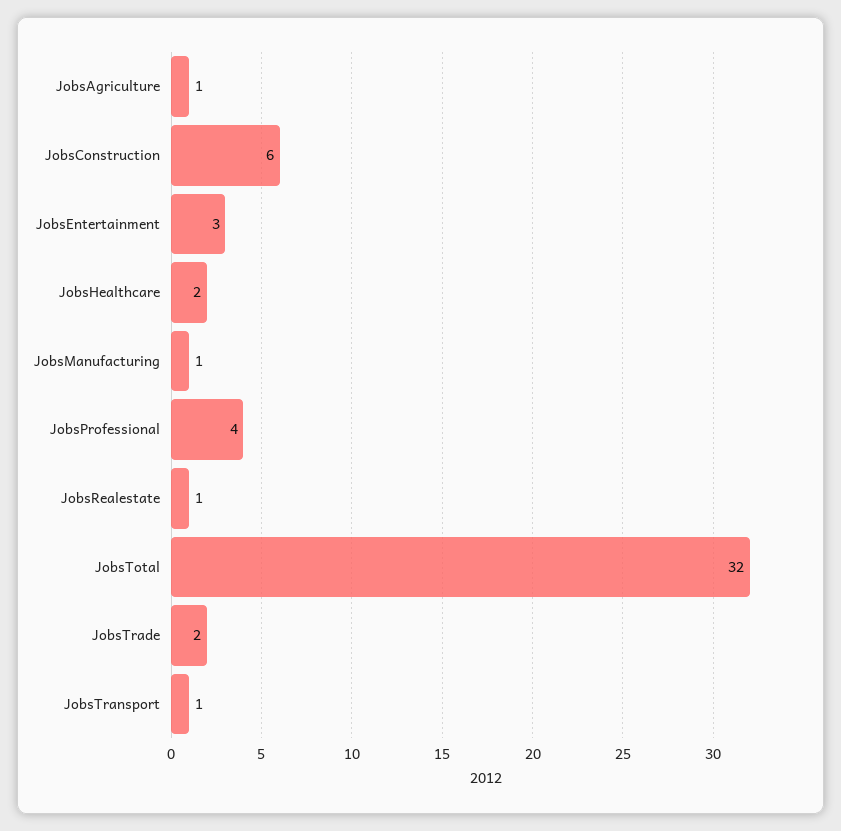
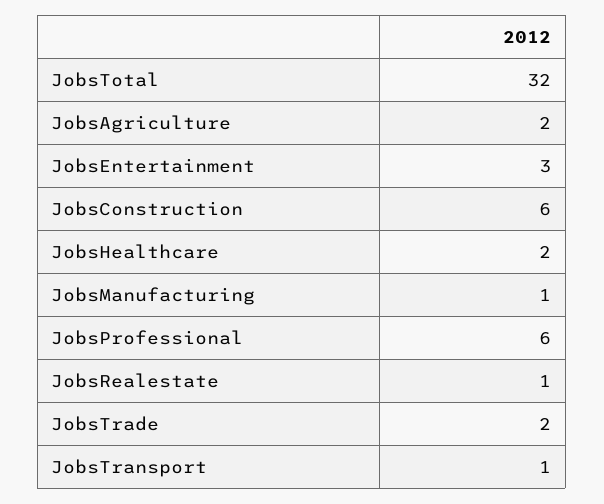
  {
-   "JobsAgriculture": 1,
+   "JobsAgriculture": 2,
    "JobsConstruction": 6,
    "JobsEntertainment": 3,
    "JobsHealthcare": 2,
    "JobsManufacturing": 1,
-   "JobsProfessional": 4,
+   "JobsProfessional": 6,
    "JobsRealestate": 1,
    "JobsTotal": 32,
    "JobsTrade": 2,
    "JobsTransport": 1
  }

